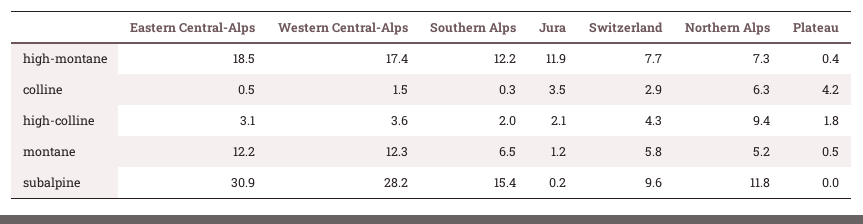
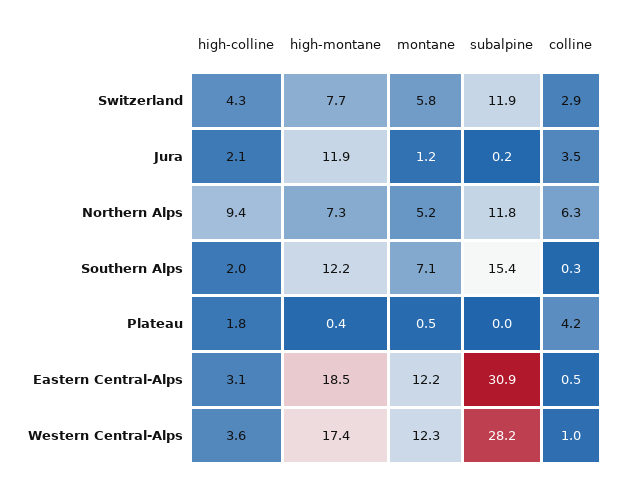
  {
    "Eastern Central-Alps": {
      "high-montane": 18.5,
      "colline": 0.5,
      "high-colline": 3.1,
      "montane": 12.2,
      "subalpine": 30.9
    },
    "Western Central-Alps": {
      "high-montane": 17.4,
-     "colline": 1.5,
+     "colline": 1,
      "high-colline": 3.6,
      "montane": 12.3,
      "subalpine": 28.2
    },
    "Southern Alps": {
      "high-montane": 12.2,
      "colline": 0.3,
      "high-colline": 2,
-     "montane": 6.5,
+     "montane": 7.1,
      "subalpine": 15.4
    },
    "Jura": {
      "high-montane": 11.9,
      "colline": 3.5,
      "high-colline": 2.1,
      "montane": 1.2,
      "subalpine": 0.2
    },
    "Switzerland": {
      "high-montane": 7.7,
      "colline": 2.9,
      "high-colline": 4.3,
      "montane": 5.8,
-     "subalpine": 9.6
+     "subalpine": 11.9
    },
    "Northern Alps": {
      "high-montane": 7.3,
      "colline": 6.3,
      "high-colline": 9.4,
      "montane": 5.2,
      "subalpine": 11.8
    },
    "Plateau": {
      "high-montane": 0.4,
      "colline": 4.2,
      "high-colline": 1.8,
      "montane": 0.5,
      "subalpine": 0
    }
  }

